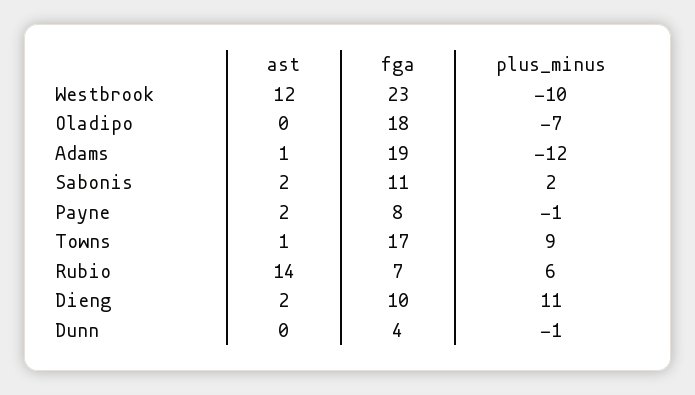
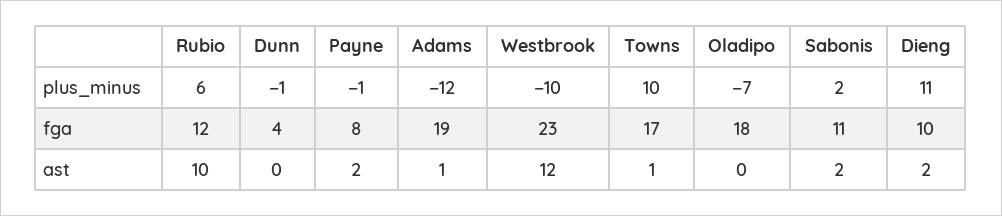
  {
    "ast": {
      "Westbrook": 12,
      "Oladipo": 0,
      "Adams": 1,
      "Sabonis": 2,
      "Payne": 2,
      "Towns": 1,
-     "Rubio": 14,
+     "Rubio": 10,
      "Dieng": 2,
      "Dunn": 0
    },
    "fga": {
      "Westbrook": 23,
      "Oladipo": 18,
      "Adams": 19,
      "Sabonis": 11,
      "Payne": 8,
      "Towns": 17,
-     "Rubio": 7,
+     "Rubio": 12,
      "Dieng": 10,
      "Dunn": 4
    },
    "plus_minus": {
      "Westbrook": -10,
      "Oladipo": -7,
      "Adams": -12,
      "Sabonis": 2,
      "Payne": -1,
-     "Towns": 9,
+     "Towns": 10,
      "Rubio": 6,
      "Dieng": 11,
      "Dunn": -1
    }
  }

